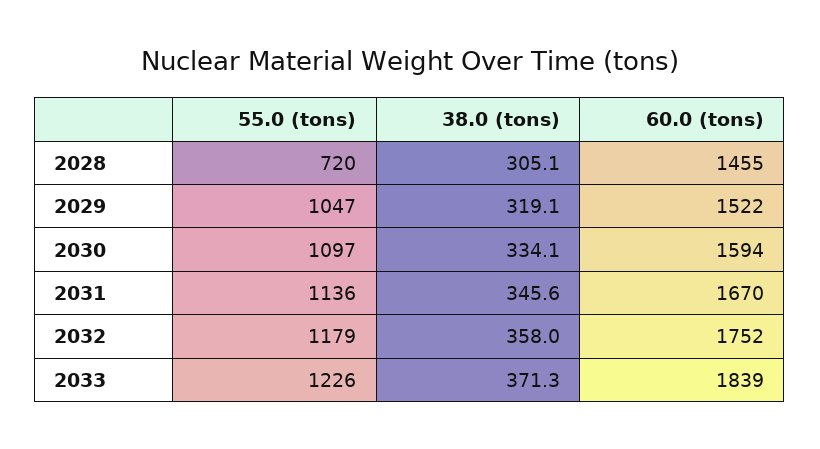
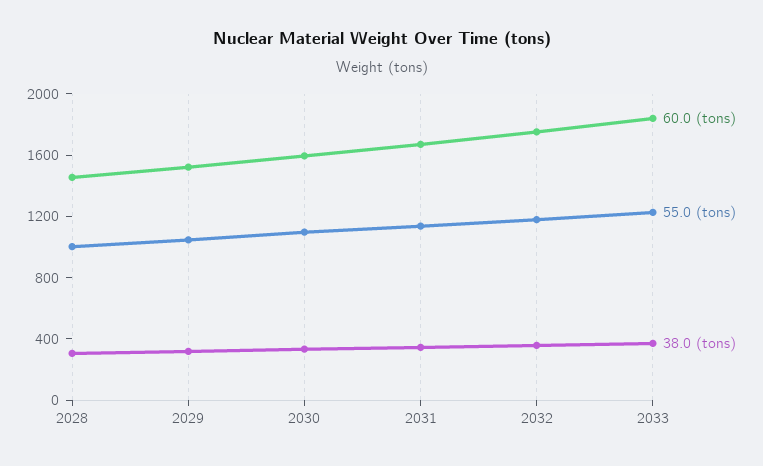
  {
    "55.0 (tons)": {
-     "2028": 720,
+     "2028": 1000,
      "2029": 1047,
      "2030": 1097,
      "2031": 1136,
      "2032": 1179,
      "2033": 1226
    },
    "38.0 (tons)": {
      "2028": 305.1,
      "2029": 319.1,
      "2030": 334.1,
      "2031": 345.6,
      "2032": 358,
      "2033": 371.3
    },
    "60.0 (tons)": {
      "2028": 1455,
      "2029": 1522,
      "2030": 1594,
      "2031": 1670,
      "2032": 1752,
      "2033": 1839
    }
  }

